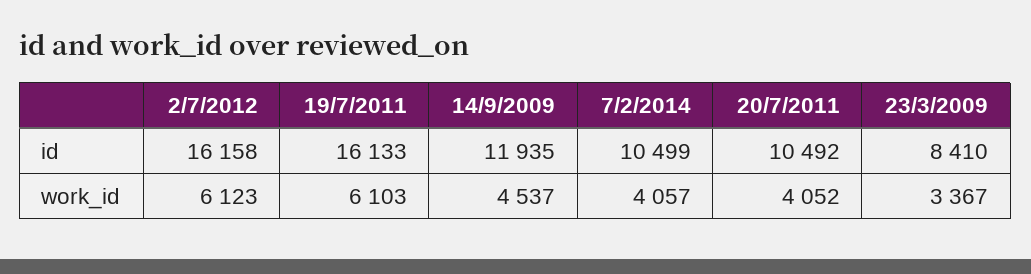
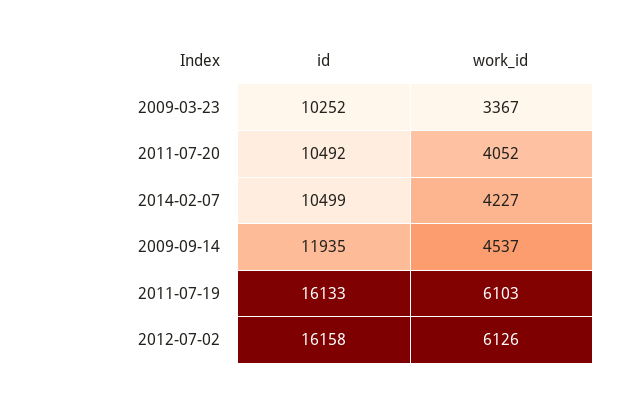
  {
    "2/7/2012": {
      "id": 16158,
-     "work_id": 6123
+     "work_id": 6126
    },
    "19/7/2011": {
      "id": 16133,
      "work_id": 6103
    },
    "14/9/2009": {
      "id": 11935,
      "work_id": 4537
    },
    "7/2/2014": {
      "id": 10499,
-     "work_id": 4057
+     "work_id": 4227
    },
    "20/7/2011": {
      "id": 10492,
      "work_id": 4052
    },
    "23/3/2009": {
-     "id": 8410,
+     "id": 10252,
      "work_id": 3367
    }
  }

